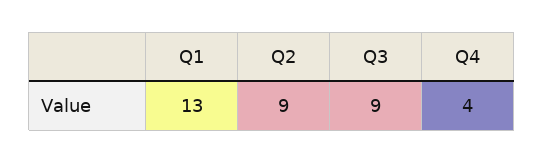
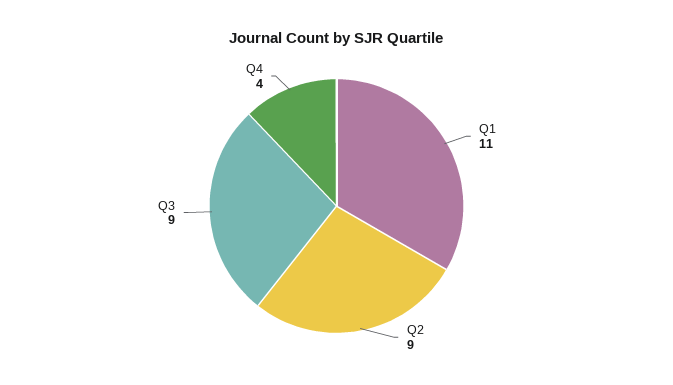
  {
-   "Q1": 13,
+   "Q1": 11,
    "Q2": 9,
    "Q3": 9,
    "Q4": 4
  }

